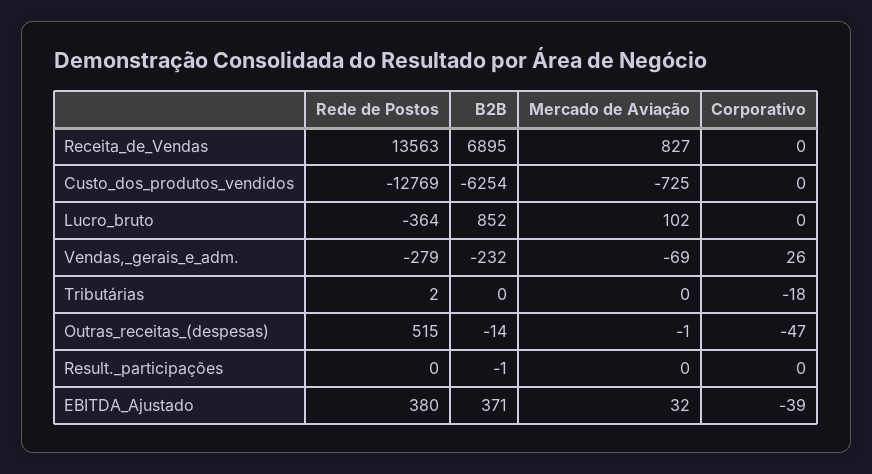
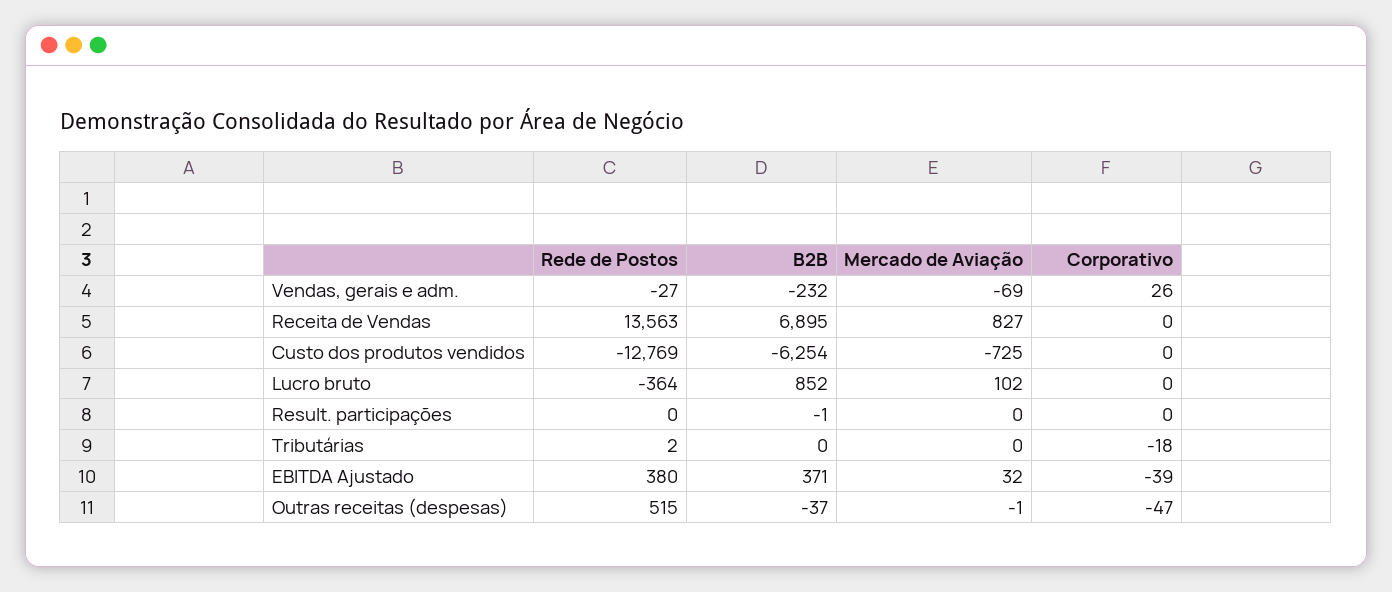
  {
    "Rede de Postos": {
      "Receita_de_Vendas": 13563,
      "Custo_dos_produtos_vendidos": -12769,
      "Lucro_bruto": -364,
-     "Vendas,_gerais_e_adm.": -279,
+     "Vendas,_gerais_e_adm.": -27,
      "Tributárias": 2,
      "Outras_receitas_(despesas)": 515,
      "Result._participações": 0,
      "EBITDA_Ajustado": 380
    },
    "B2B": {
      "Receita_de_Vendas": 6895,
      "Custo_dos_produtos_vendidos": -6254,
      "Lucro_bruto": 852,
      "Vendas,_gerais_e_adm.": -232,
      "Tributárias": 0,
-     "Outras_receitas_(despesas)": -14,
+     "Outras_receitas_(despesas)": -37,
      "Result._participações": -1,
      "EBITDA_Ajustado": 371
    },
    "Mercado de Aviação": {
      "Receita_de_Vendas": 827,
      "Custo_dos_produtos_vendidos": -725,
      "Lucro_bruto": 102,
      "Vendas,_gerais_e_adm.": -69,
      "Tributárias": 0,
      "Outras_receitas_(despesas)": -1,
      "Result._participações": 0,
      "EBITDA_Ajustado": 32
    },
    "Corporativo": {
      "Receita_de_Vendas": 0,
      "Custo_dos_produtos_vendidos": 0,
      "Lucro_bruto": 0,
      "Vendas,_gerais_e_adm.": 26,
      "Tributárias": -18,
      "Outras_receitas_(despesas)": -47,
      "Result._participações": 0,
      "EBITDA_Ajustado": -39
    }
  }

